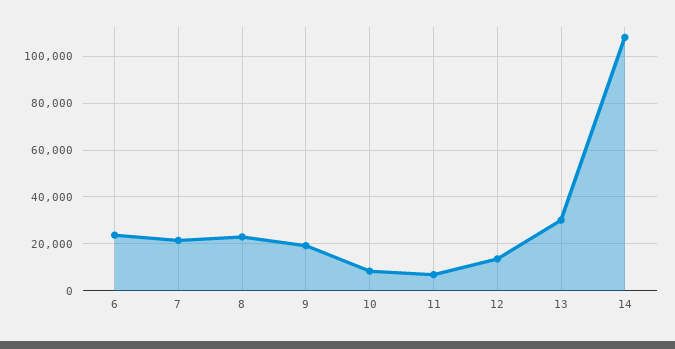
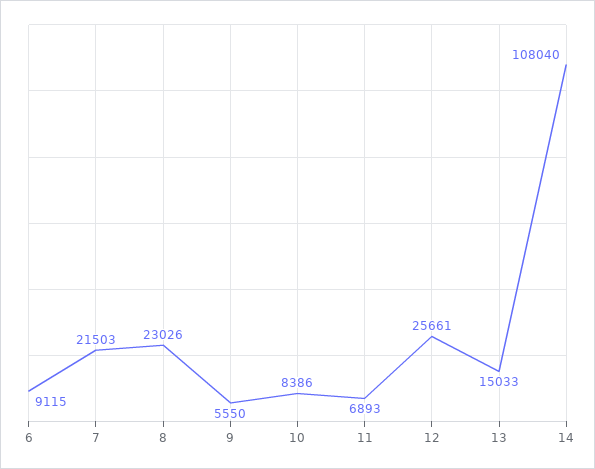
  {
-   "6": 25000,
+   "6": 9115,
    "7": 21503,
    "8": 23026,
-   "9": 20000,
+   "9": 5550,
    "10": 8386,
    "11": 6893,
-   "12": 15000,
+   "12": 25661,
-   "13": 30000,
+   "13": 15033,
    "14": 108040
  }

